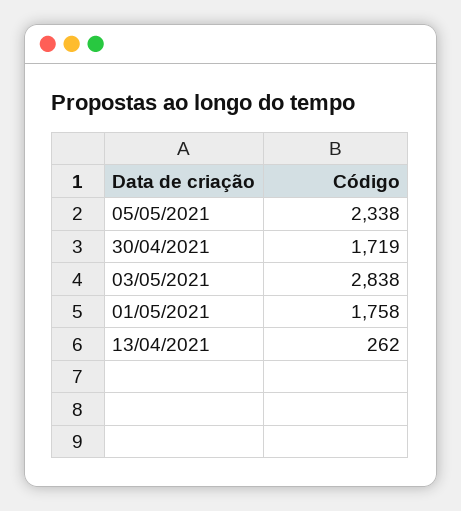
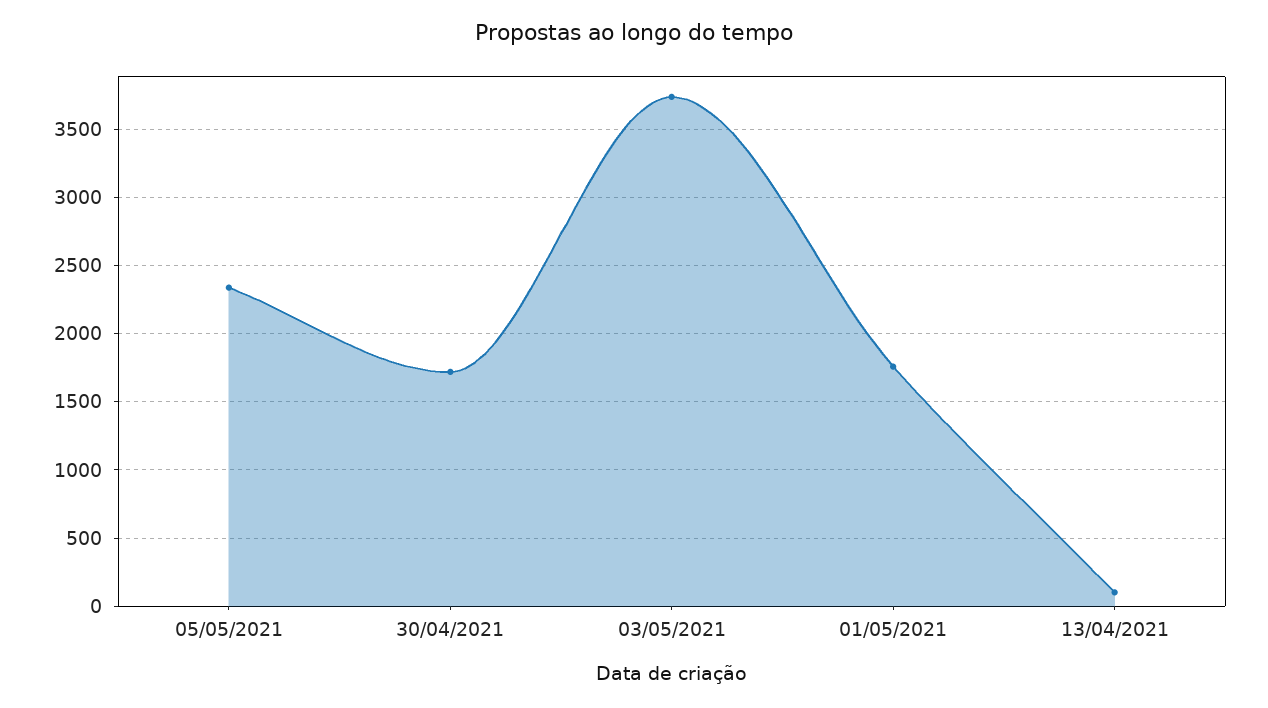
  {
    "05/05/2021": 2338,
    "30/04/2021": 1719,
-   "03/05/2021": 2838,
+   "03/05/2021": 3750,
    "01/05/2021": 1758,
-   "13/04/2021": 262
+   "13/04/2021": 100
  }

